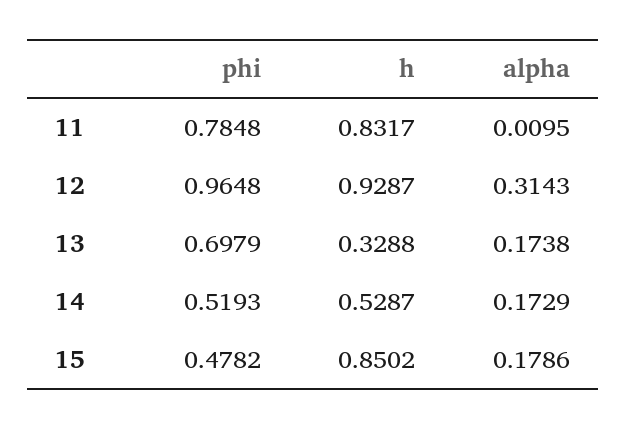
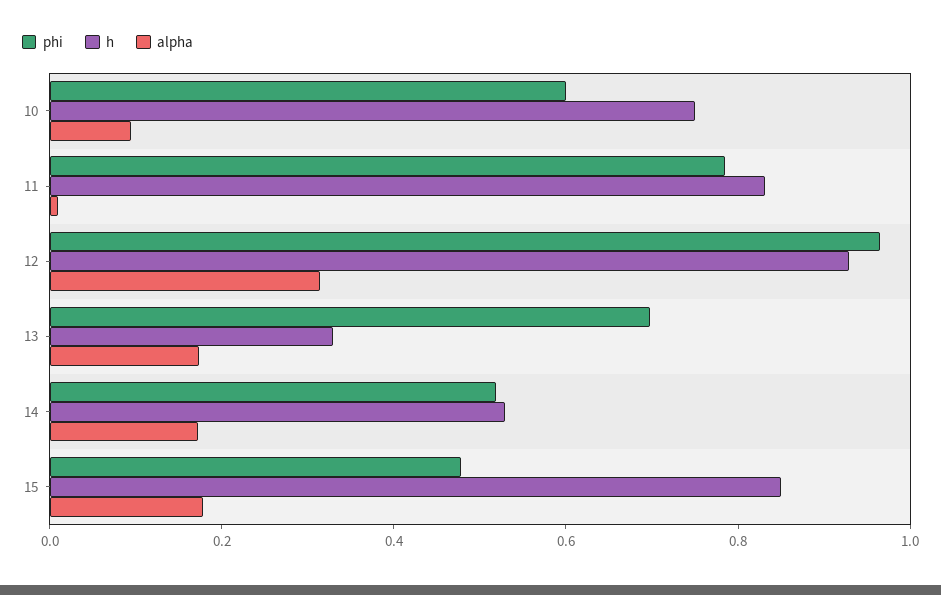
  {
    "phi": {
      "11": 0.7848,
      "12": 0.9648,
      "13": 0.6979,
      "14": 0.5193,
-     "15": 0.4782
+     "15": 0.4782,
+     "10": 0.6
    },
    "h": {
      "11": 0.8317,
      "12": 0.9287,
      "13": 0.3288,
      "14": 0.5287,
-     "15": 0.8502
+     "15": 0.8502,
+     "10": 0.75
    },
    "alpha": {
      "11": 0.0095,
      "12": 0.3143,
      "13": 0.1738,
      "14": 0.1729,
-     "15": 0.1786
+     "15": 0.1786,
+     "10": 0.1
    }
  }

